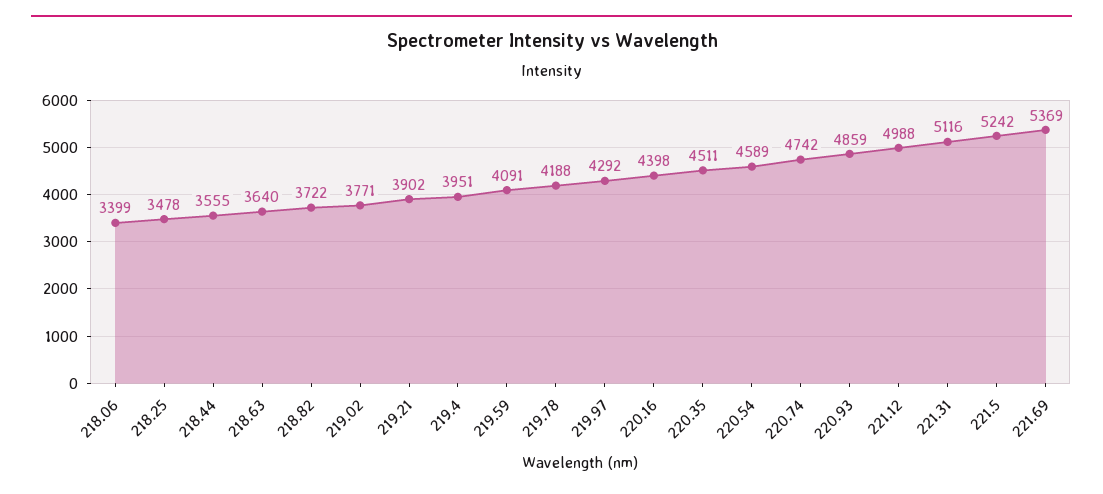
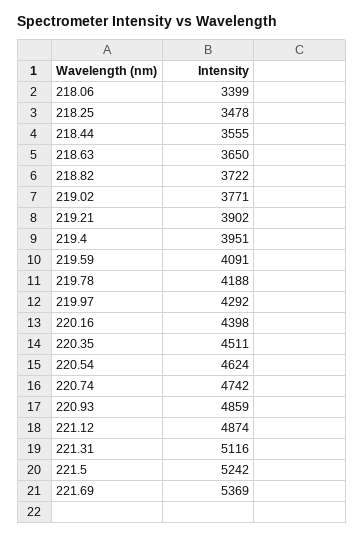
  {
    "218.06": 3399,
    "218.25": 3478,
    "218.44": 3555,
-   "218.63": 3640,
+   "218.63": 3650,
    "218.82": 3722,
    "219.02": 3771,
    "219.21": 3902,
    "219.4": 3951,
    "219.59": 4091,
    "219.78": 4188,
    "219.97": 4292,
    "220.16": 4398,
    "220.35": 4511,
-   "220.54": 4589,
+   "220.54": 4624,
    "220.74": 4742,
    "220.93": 4859,
-   "221.12": 4988,
+   "221.12": 4874,
    "221.31": 5116,
    "221.5": 5242,
    "221.69": 5369
  }

